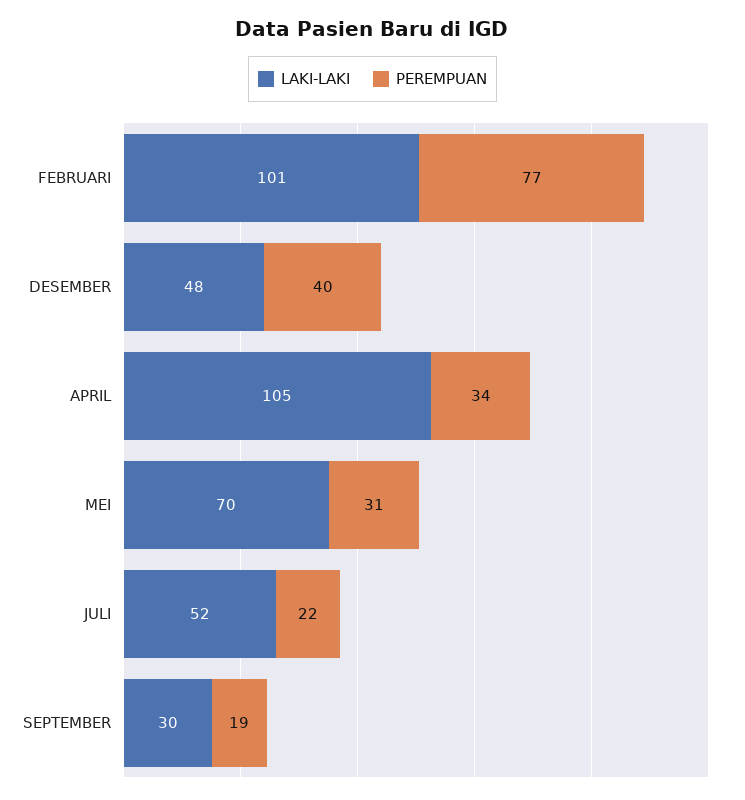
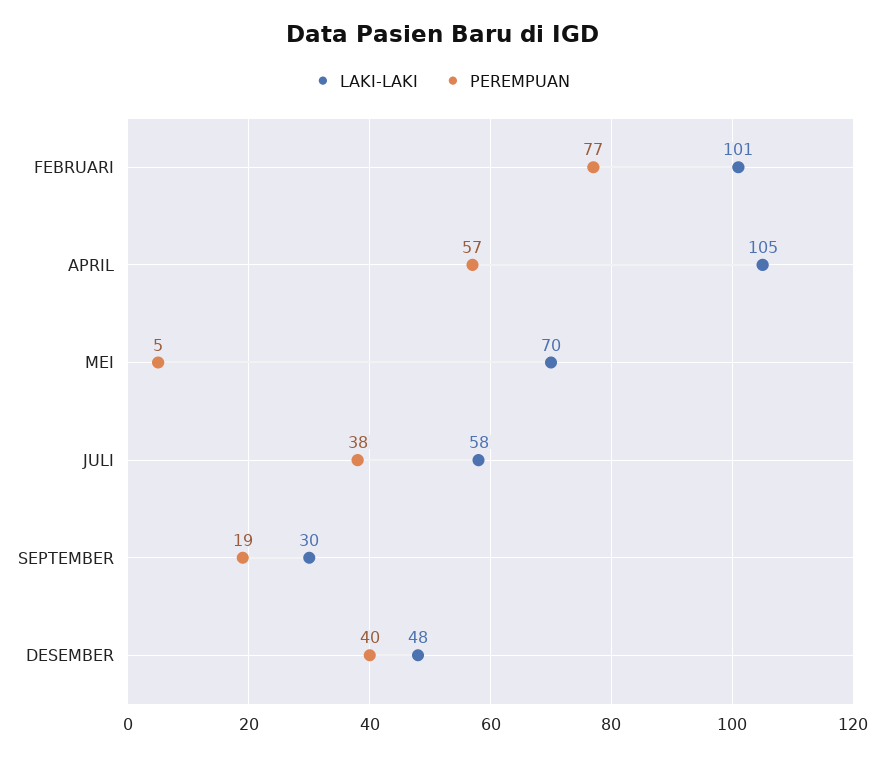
  {
    "LAKI-LAKI": {
      "FEBRUARI": 101,
      "DESEMBER": 48,
      "APRIL": 105,
      "MEI": 70,
-     "JULI": 52,
+     "JULI": 58,
      "SEPTEMBER": 30
    },
    "PEREMPUAN": {
      "FEBRUARI": 77,
      "DESEMBER": 40,
-     "APRIL": 34,
+     "APRIL": 57,
-     "MEI": 31,
+     "MEI": 5,
-     "JULI": 22,
+     "JULI": 38,
      "SEPTEMBER": 19
    }
  }

